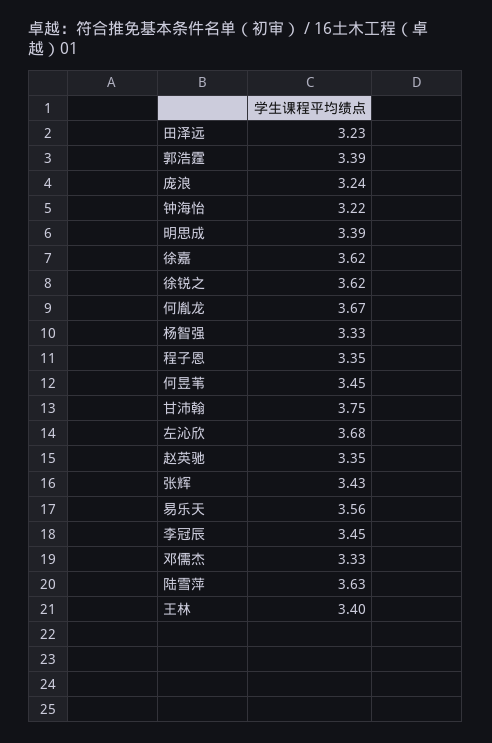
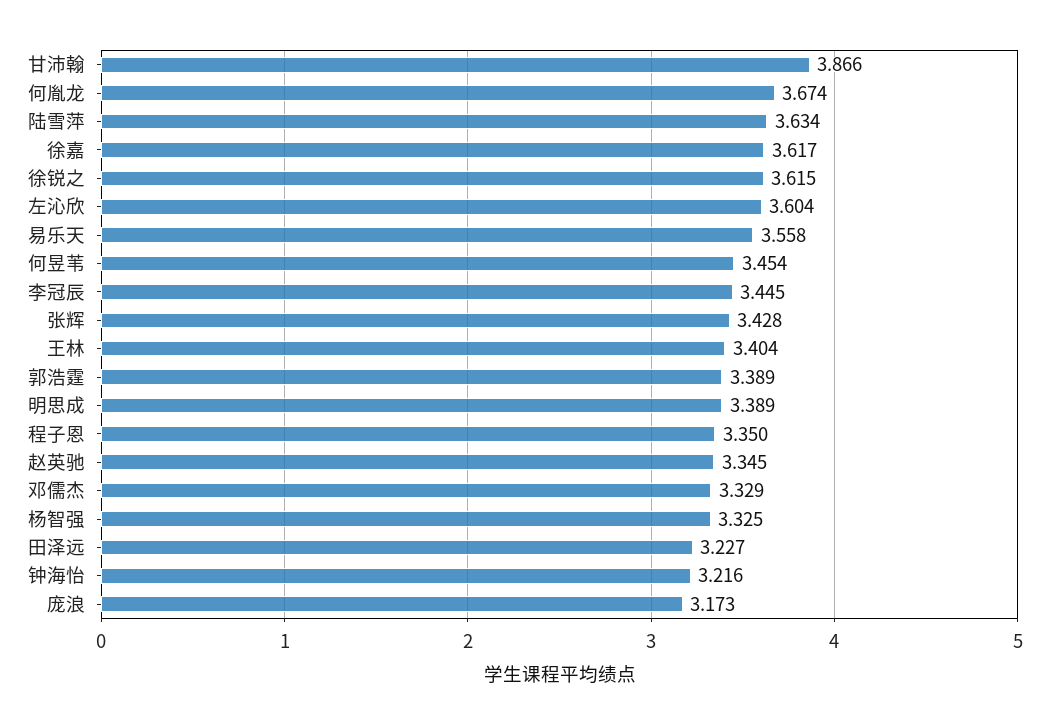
  {
    "田泽远": 3.227,
    "郭浩霆": 3.389,
-   "庞浪": 3.24,
+   "庞浪": 3.173,
    "钟海怡": 3.216,
    "明思成": 3.389,
    "徐嘉": 3.617,
    "徐锐之": 3.615,
    "何胤龙": 3.674,
    "杨智强": 3.325,
    "程子恩": 3.35,
    "何昱苇": 3.454,
-   "甘沛翰": 3.75,
+   "甘沛翰": 3.866,
-   "左沁欣": 3.68,
+   "左沁欣": 3.604,
    "赵英驰": 3.345,
    "张辉": 3.428,
    "易乐天": 3.558,
    "李冠辰": 3.445,
    "邓儒杰": 3.329,
    "陆雪萍": 3.634,
    "王林": 3.404
  }

